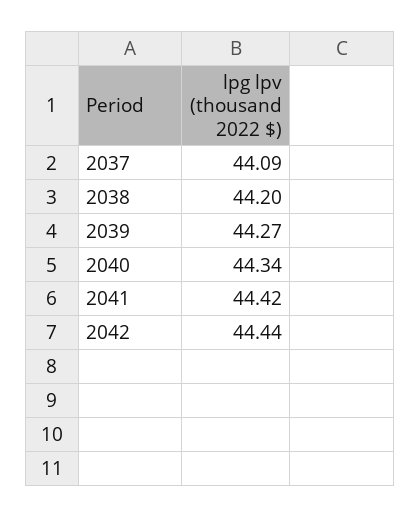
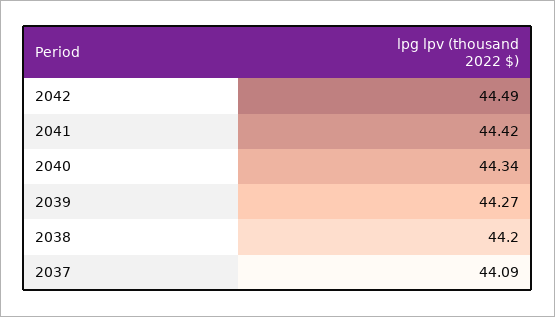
  {
    "2037": 44.09,
    "2038": 44.2,
    "2039": 44.27,
    "2040": 44.34,
    "2041": 44.42,
-   "2042": 44.44
+   "2042": 44.49
  }

